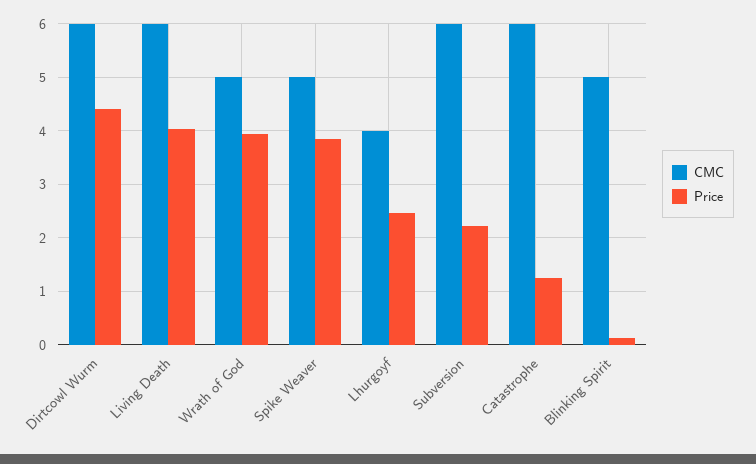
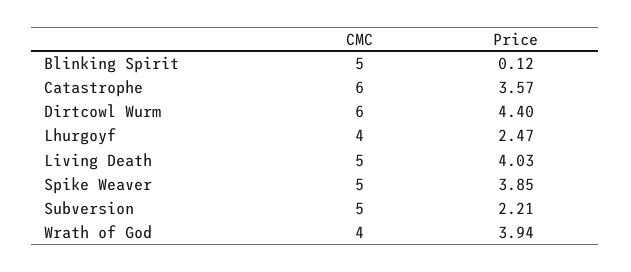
  {
    "CMC": {
      "Dirtcowl Wurm": 6,
-     "Living Death": 6,
+     "Living Death": 5,
-     "Wrath of God": 5,
+     "Wrath of God": 4,
      "Spike Weaver": 5,
      "Lhurgoyf": 4,
-     "Subversion": 6,
+     "Subversion": 5,
      "Catastrophe": 6,
      "Blinking Spirit": 5
    },
    "Price": {
      "Dirtcowl Wurm": 4.4,
      "Living Death": 4.03,
      "Wrath of God": 3.94,
      "Spike Weaver": 3.85,
      "Lhurgoyf": 2.47,
      "Subversion": 2.21,
-     "Catastrophe": 1.2,
+     "Catastrophe": 3.57,
      "Blinking Spirit": 0.12
    }
  }

